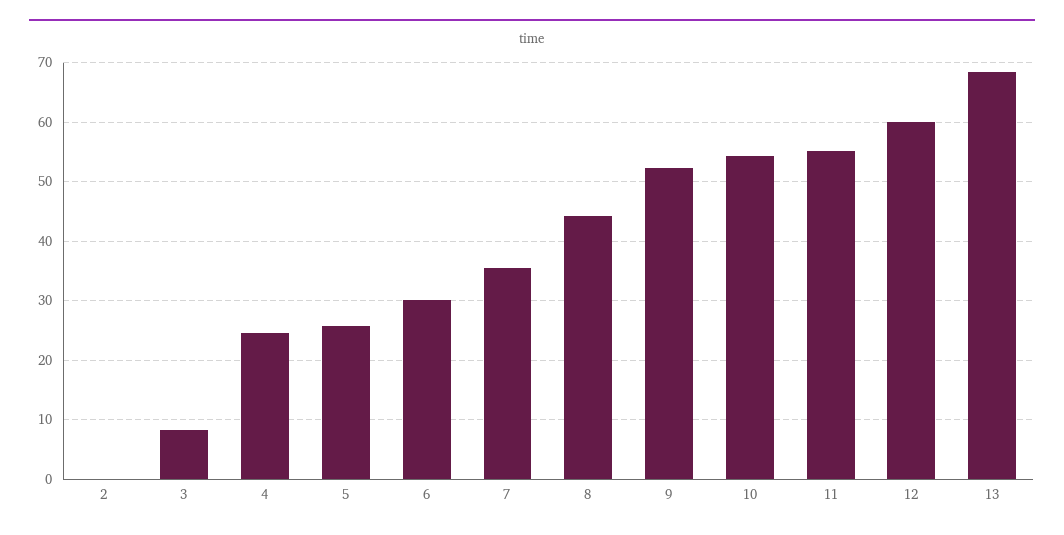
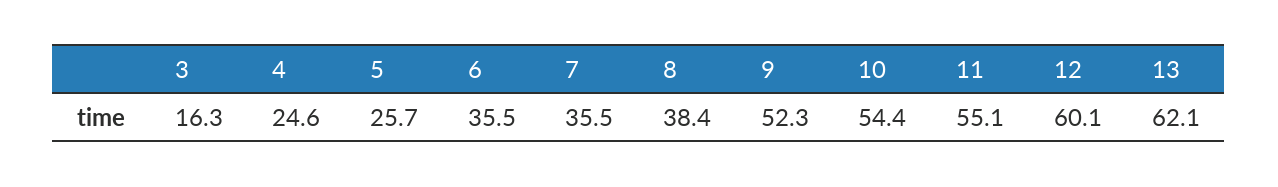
  {
-   "2": 0,
-   "3": 8,
+   "3": 16.3,
    "4": 24.6,
    "5": 25.7,
-   "6": 30,
+   "6": 35.5,
    "7": 35.5,
-   "8": 44,
+   "8": 38.4,
    "9": 52.3,
    "10": 54.4,
    "11": 55.1,
    "12": 60.1,
-   "13": 68
+   "13": 62.1
  }

